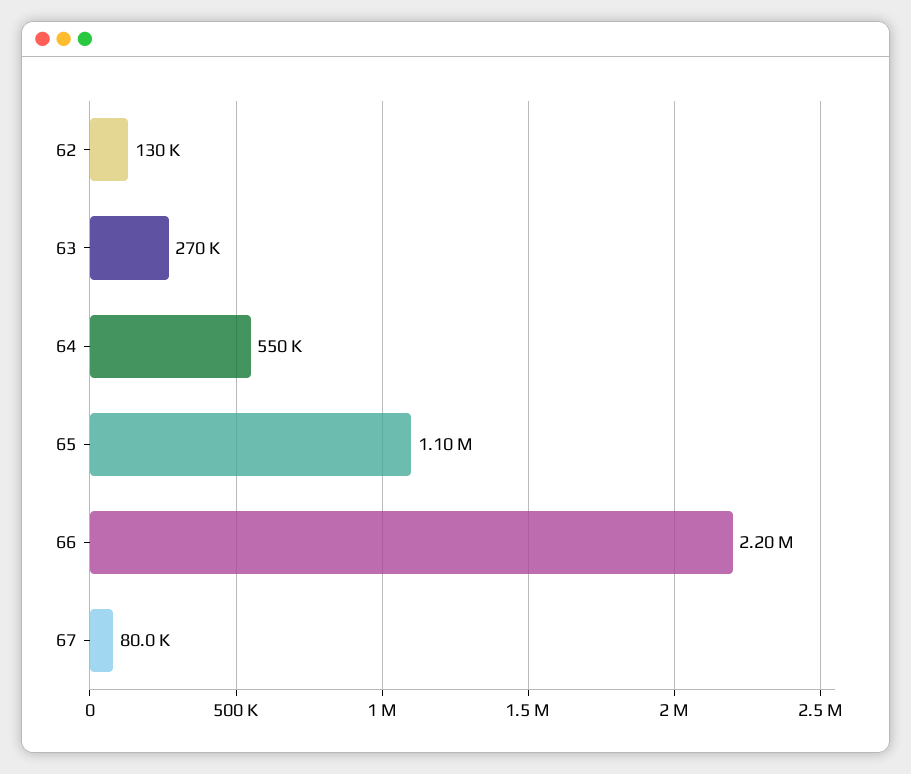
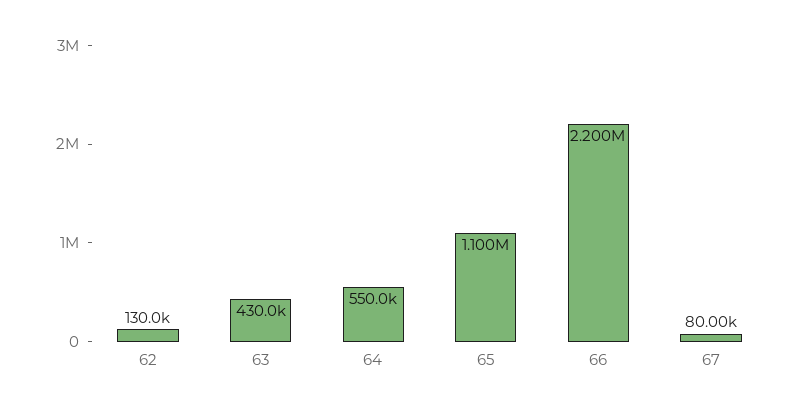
  {
    "62": 130000,
-   "63": 270000,
+   "63": 430000,
    "64": 550000,
    "65": 1100000,
    "66": 2200000,
    "67": 80000
  }

